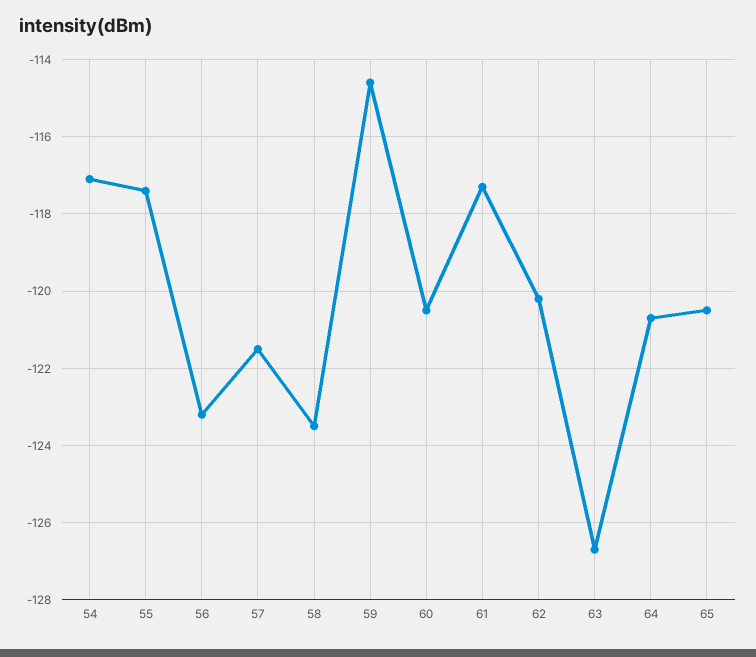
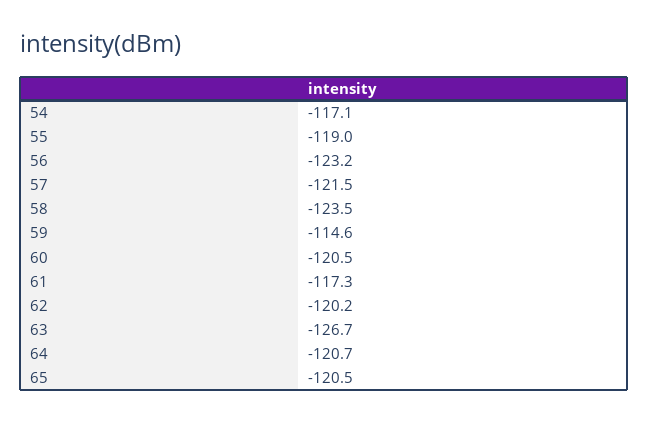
  {
    "54": -117.1,
-   "55": -117.5,
+   "55": -119,
    "56": -123.2,
    "57": -121.5,
    "58": -123.5,
    "59": -114.6,
    "60": -120.5,
    "61": -117.3,
    "62": -120.2,
    "63": -126.7,
    "64": -120.7,
    "65": -120.5
  }

